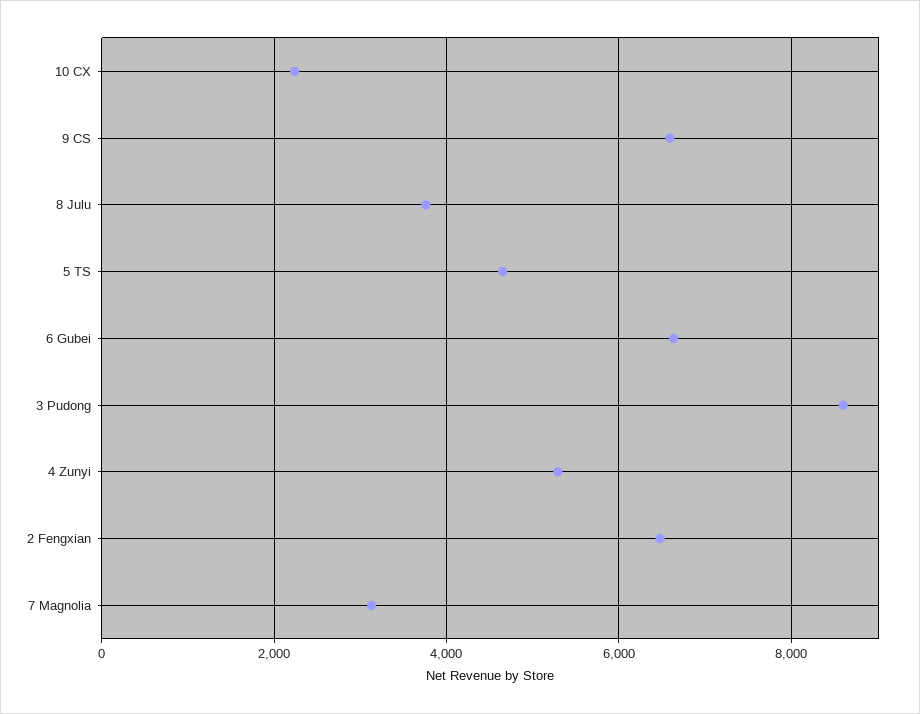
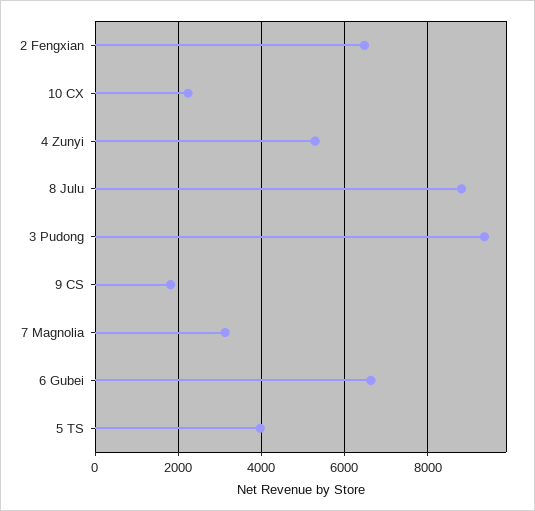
  {
    "10 CX": 2200,
-   "9 CS": 6600,
+   "9 CS": 1800,
-   "8 Julu": 3800,
+   "8 Julu": 8800,
-   "5 TS": 4600,
+   "5 TS": 4000,
    "6 Gubei": 6600,
-   "3 Pudong": 8600,
+   "3 Pudong": 9400,
    "4 Zunyi": 5200,
    "2 Fengxian": 6400,
    "7 Magnolia": 3200
  }

